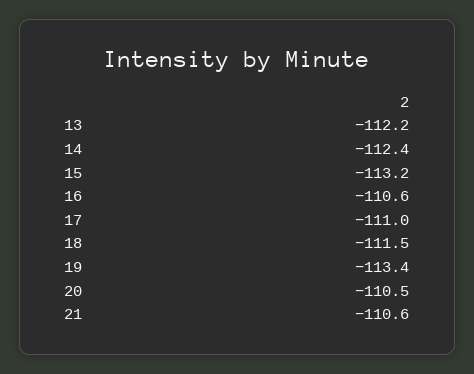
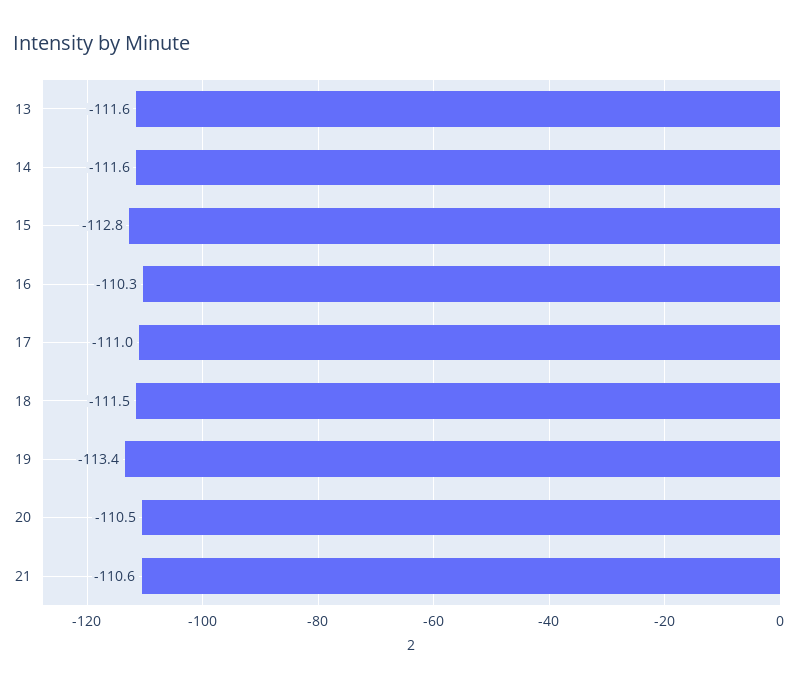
  {
-   "13": -112.2,
+   "13": -111.6,
-   "14": -112.4,
+   "14": -111.6,
-   "15": -113.2,
+   "15": -112.8,
-   "16": -110.6,
+   "16": -110.3,
    "17": -111,
    "18": -111.5,
    "19": -113.4,
    "20": -110.5,
    "21": -110.6
  }

